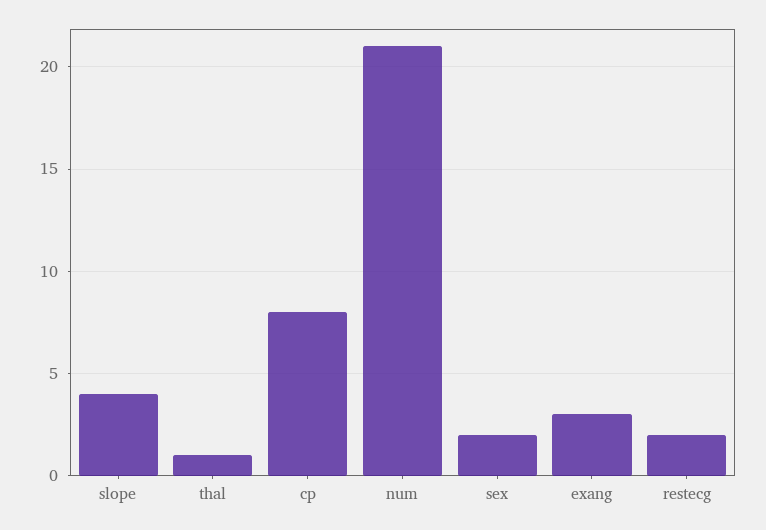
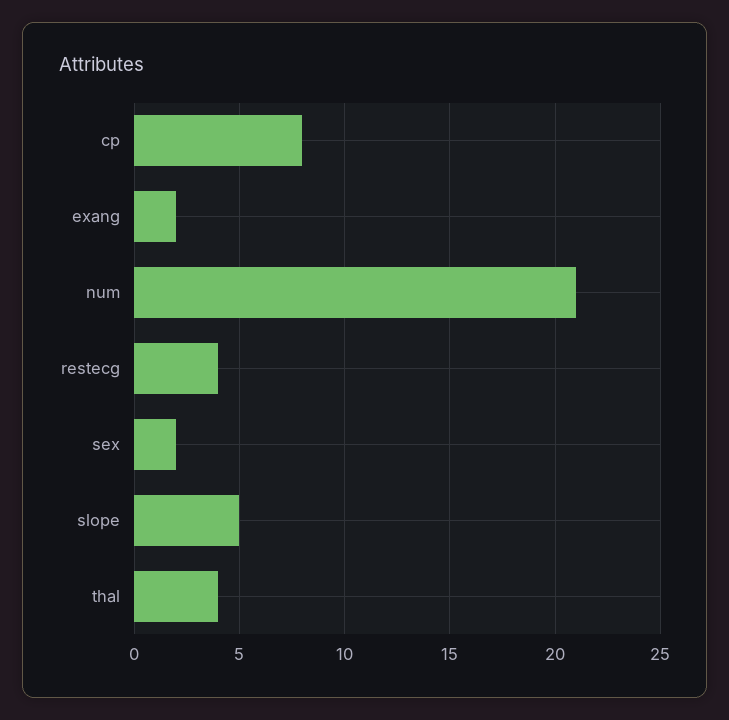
  {
-   "slope": 4,
+   "slope": 5,
-   "thal": 1,
+   "thal": 4,
    "cp": 8,
    "num": 21,
    "sex": 2,
-   "exang": 3,
+   "exang": 2,
-   "restecg": 2
+   "restecg": 4
  }

